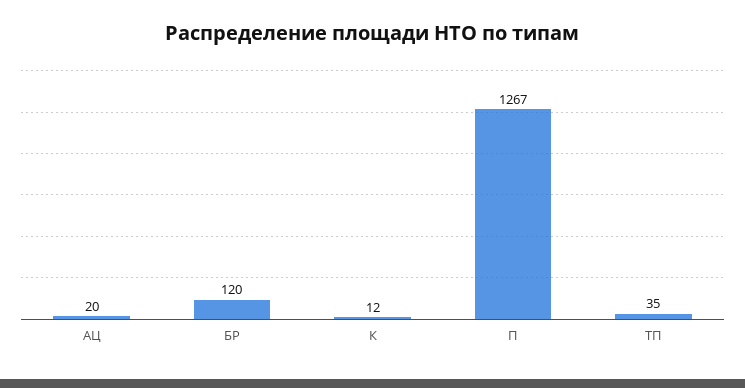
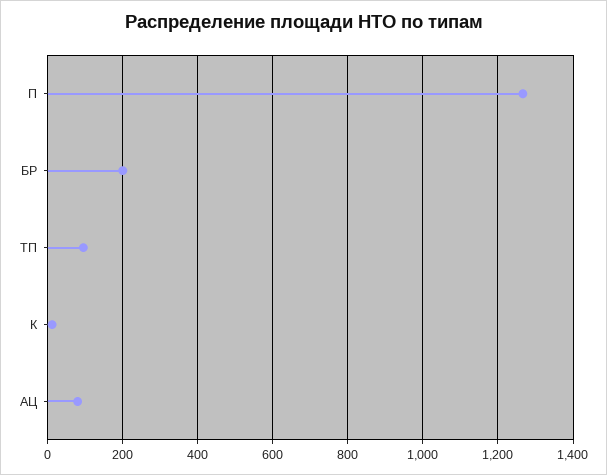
  {
-   "АЦ": 20,
+   "АЦ": 80,
-   "БР": 120,
+   "БР": 200,
    "К": 12,
    "П": 1267,
-   "ТП": 35
+   "ТП": 100
  }

